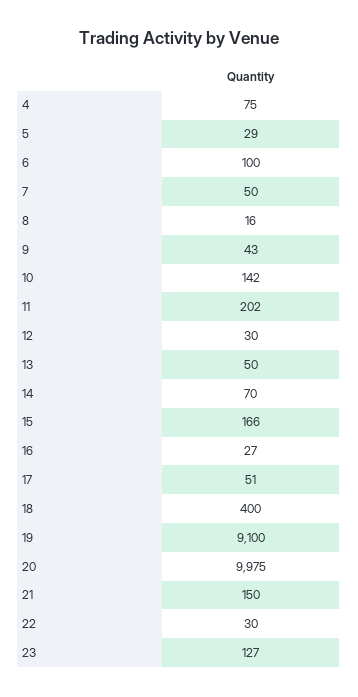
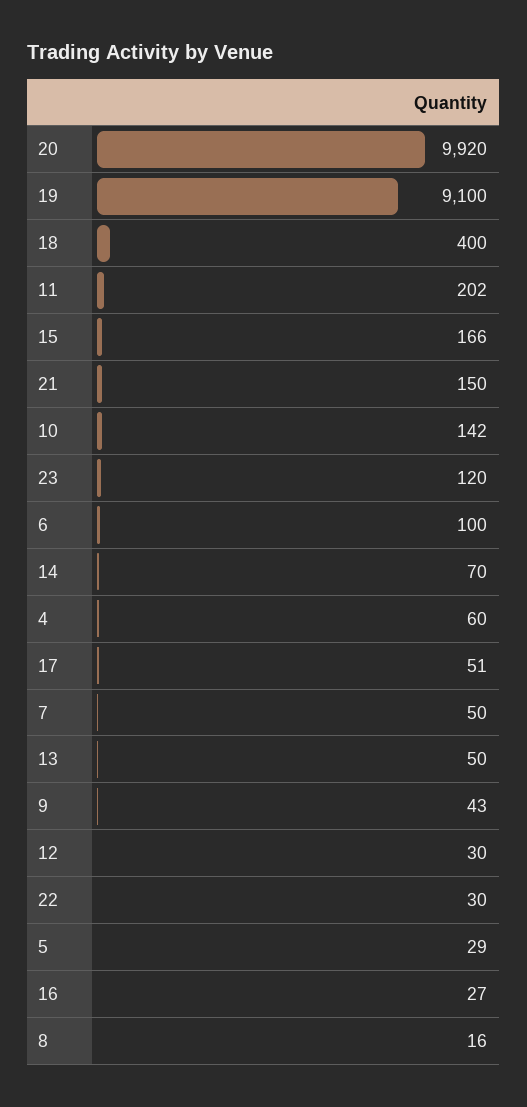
  {
-   "4": 75,
+   "4": 60,
    "5": 29,
    "6": 100,
    "7": 50,
    "8": 16,
    "9": 43,
    "10": 142,
    "11": 202,
    "12": 30,
    "13": 50,
    "14": 70,
    "15": 166,
    "16": 27,
    "17": 51,
    "18": 400,
    "19": 9100,
-   "20": 9975,
+   "20": 9920,
    "21": 150,
    "22": 30,
-   "23": 127
+   "23": 120
  }

